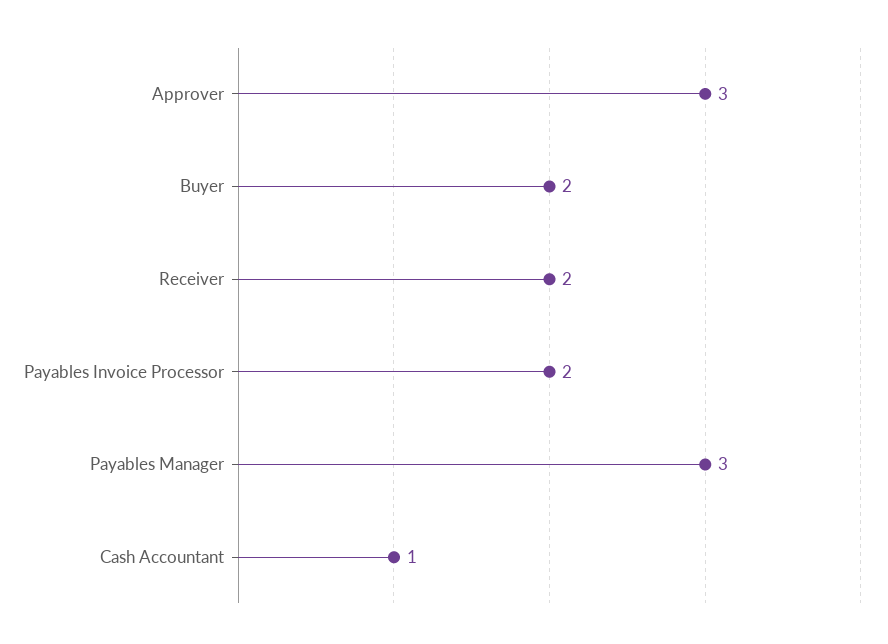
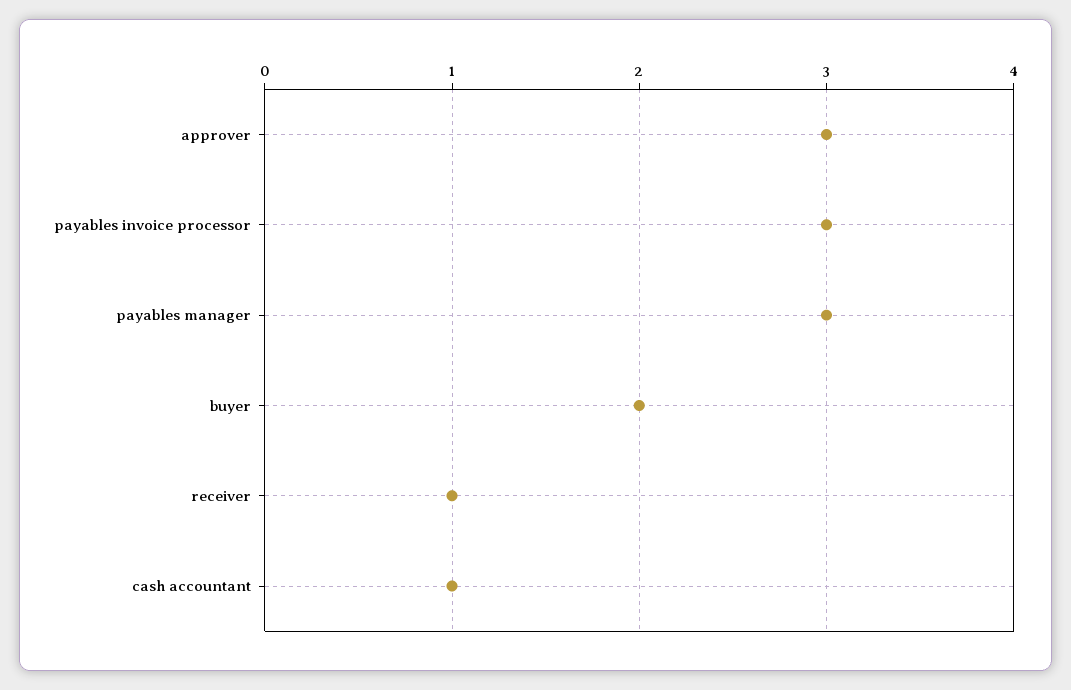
  {
    "Approver": 3,
    "Buyer": 2,
-   "Receiver": 2,
+   "Receiver": 1,
-   "Payables Invoice Processor": 2,
+   "Payables Invoice Processor": 3,
    "Payables Manager": 3,
    "Cash Accountant": 1
  }

